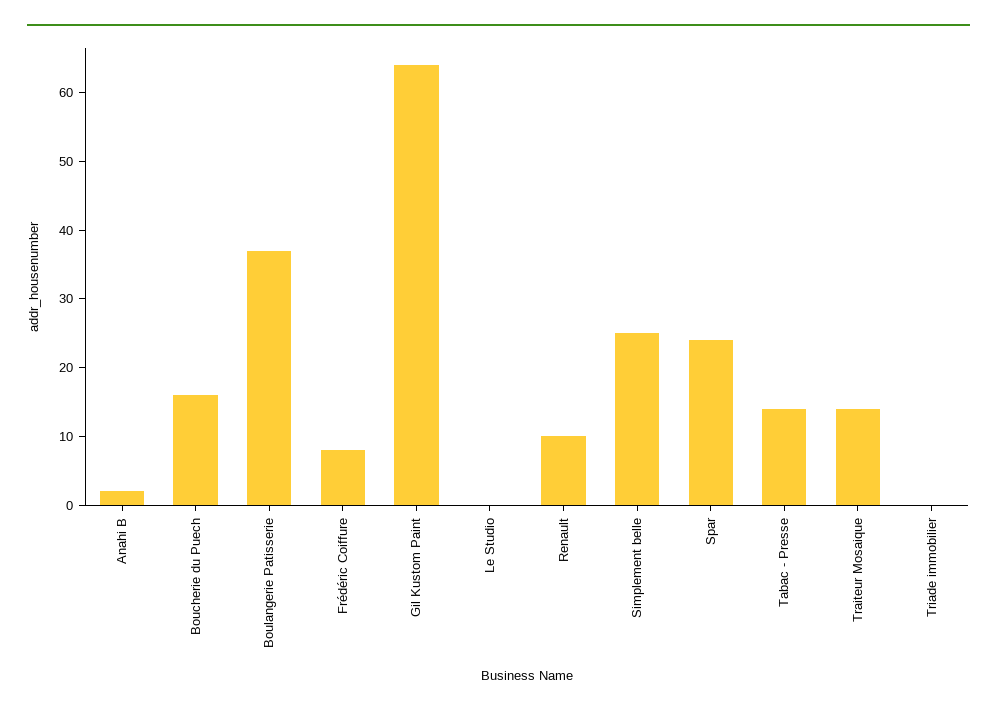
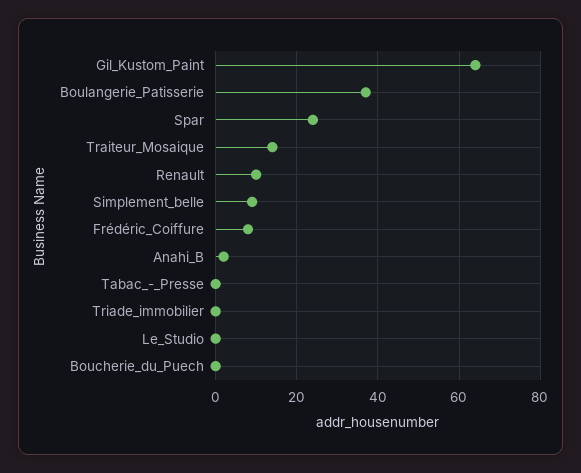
  {
    "Anahi B": 0,
-   "Boucherie du Puech": 15,
+   "Boucherie du Puech": 0,
    "Boulangerie Patisserie": 35,
    "Frédéric Coiffure": 10,
    "Gil Kustom Paint": 65,
    "Le Studio": 0,
    "Renault": 10,
-   "Simplement belle": 25,
+   "Simplement belle": 10,
    "Spar": 25,
-   "Tabac - Presse": 15,
+   "Tabac - Presse": 0,
    "Traiteur Mosaique": 15,
    "Triade immobilier": 0
  }

